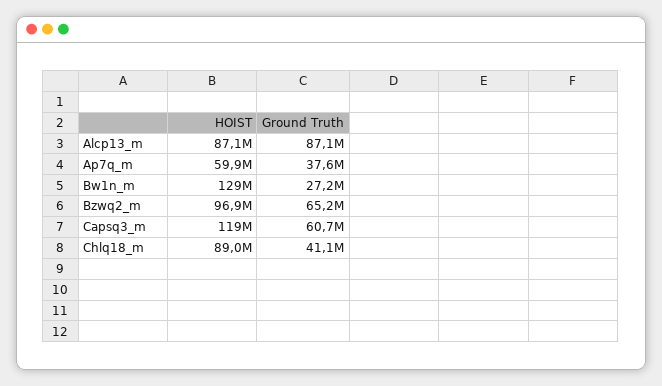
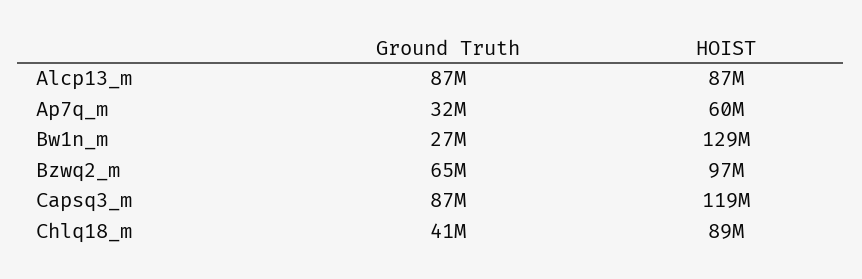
  {
    "HOIST": {
      "Alcp13_m": 87100000,
      "Ap7q_m": 59900000,
      "Bw1n_m": 129000000,
      "Bzwq2_m": 96900000,
      "Capsq3_m": 119000000,
      "Chlq18_m": 89000000
    },
    "Ground Truth": {
      "Alcp13_m": 87100000,
-     "Ap7q_m": 37600000,
+     "Ap7q_m": 32000000,
      "Bw1n_m": 27200000,
      "Bzwq2_m": 65200000,
-     "Capsq3_m": 60700000,
+     "Capsq3_m": 87000000,
      "Chlq18_m": 41100000
    }
  }

